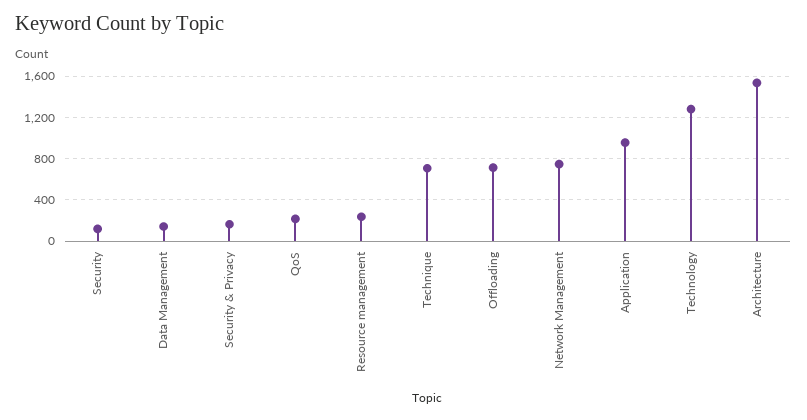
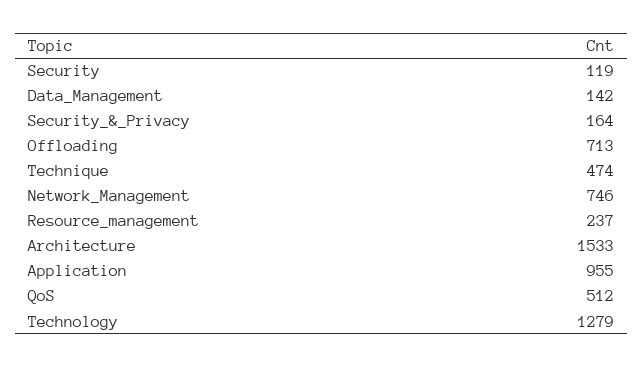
  {
    "Security": 119,
    "Data Management": 142,
    "Security & Privacy": 164,
-   "QoS": 200,
+   "QoS": 512,
    "Resource management": 237,
-   "Technique": 700,
+   "Technique": 474,
    "Offloading": 713,
    "Network Management": 746,
    "Application": 955,
    "Technology": 1279,
    "Architecture": 1533
  }

